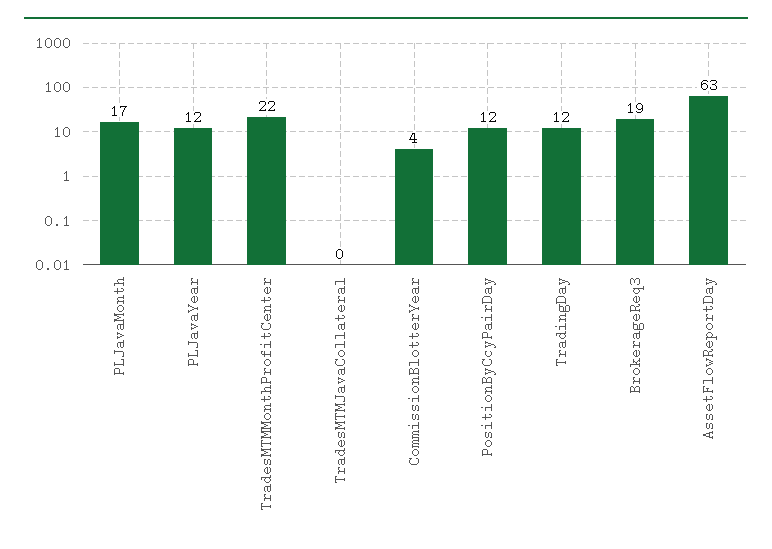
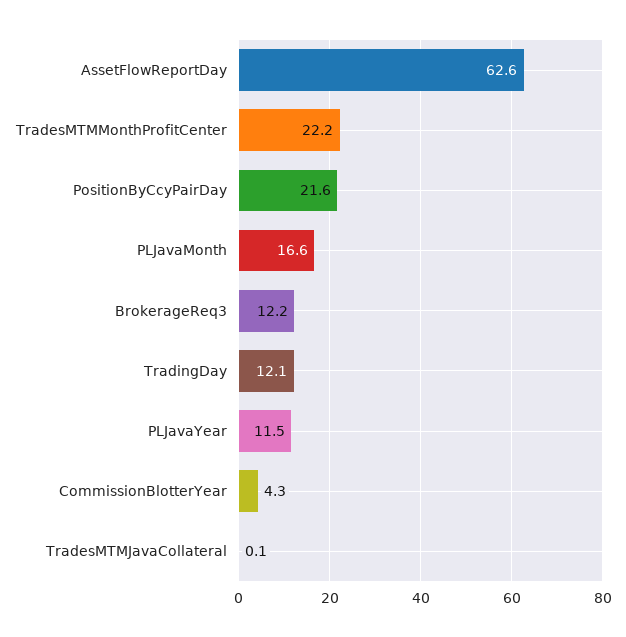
  {
    "PLJavaMonth": 16.6,
    "PLJavaYear": 11.5,
    "TradesMTMMonthProfitCenter": 22.2,
    "TradesMTMJavaCollateral": 0.1,
    "CommissionBlotterYear": 4.3,
-   "PositionByCcyPairDay": 12,
+   "PositionByCcyPairDay": 21.6,
    "TradingDay": 12.1,
-   "BrokerageReq3": 19,
+   "BrokerageReq3": 12.2,
    "AssetFlowReportDay": 62.6
  }

